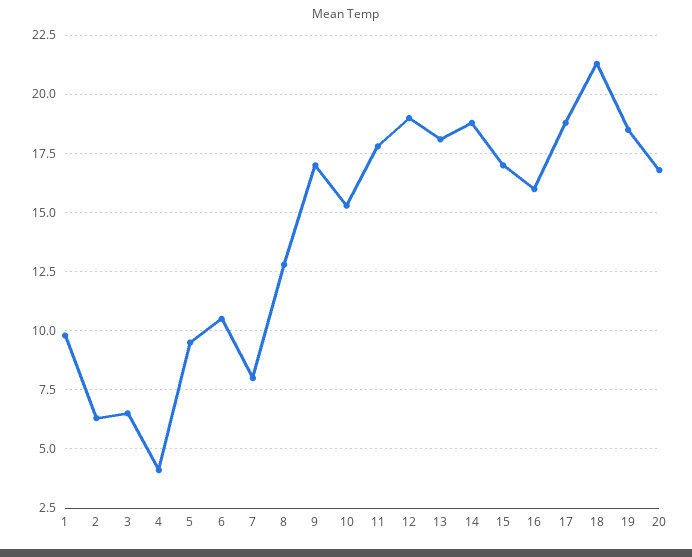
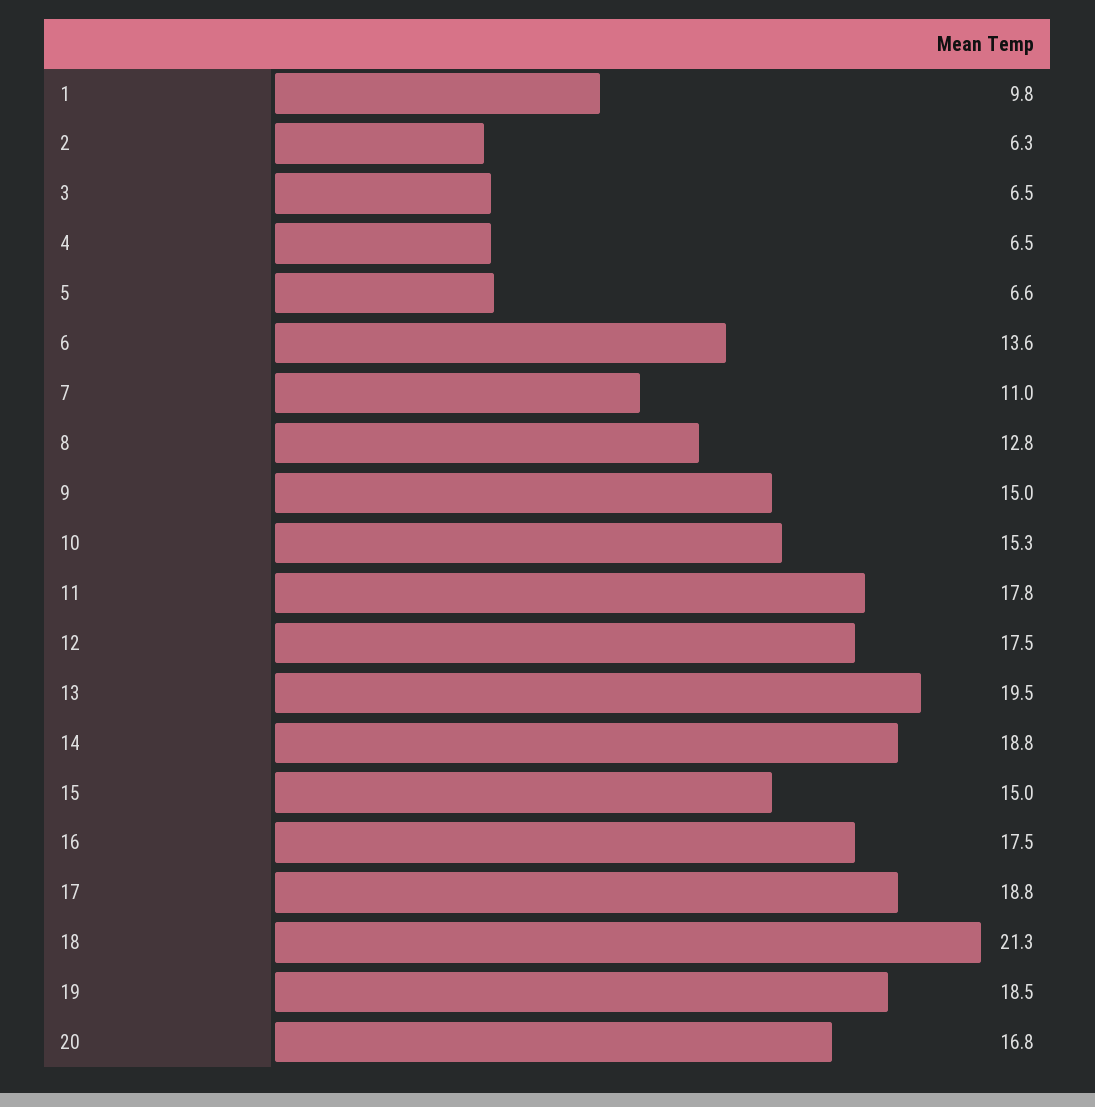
  {
    "1": 9.8,
    "2": 6.3,
    "3": 6.5,
-   "4": 4,
+   "4": 6.5,
-   "5": 9.5,
+   "5": 6.6,
-   "6": 10.5,
+   "6": 13.6,
-   "7": 8,
+   "7": 11,
    "8": 12.8,
-   "9": 17,
+   "9": 15,
    "10": 15.3,
    "11": 17.8,
-   "12": 19,
+   "12": 17.5,
-   "13": 18,
+   "13": 19.5,
    "14": 18.8,
-   "15": 17,
+   "15": 15,
-   "16": 16,
+   "16": 17.5,
    "17": 18.8,
    "18": 21.3,
    "19": 18.5,
    "20": 16.8
  }

